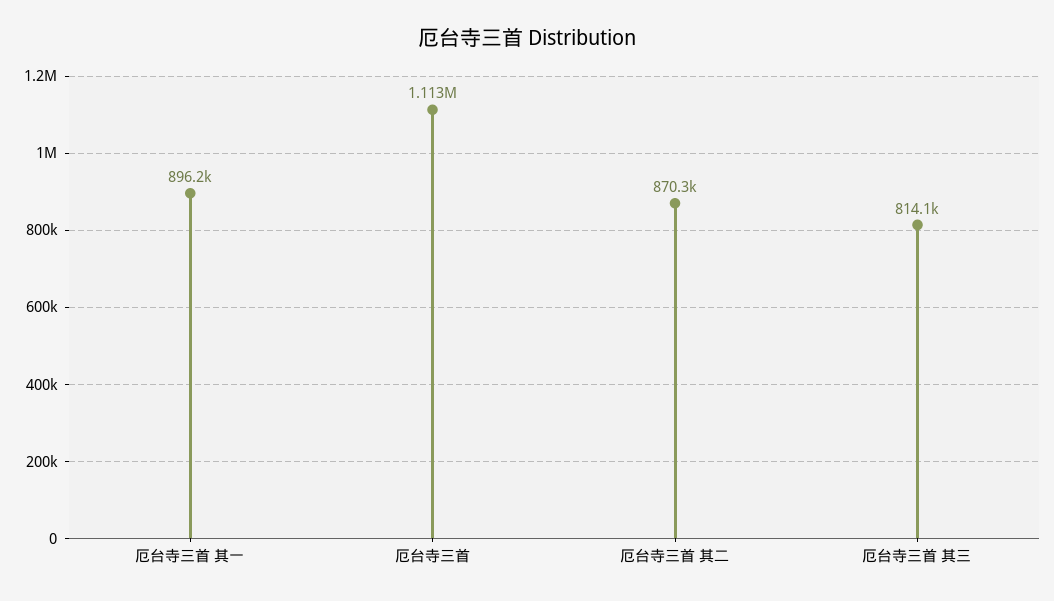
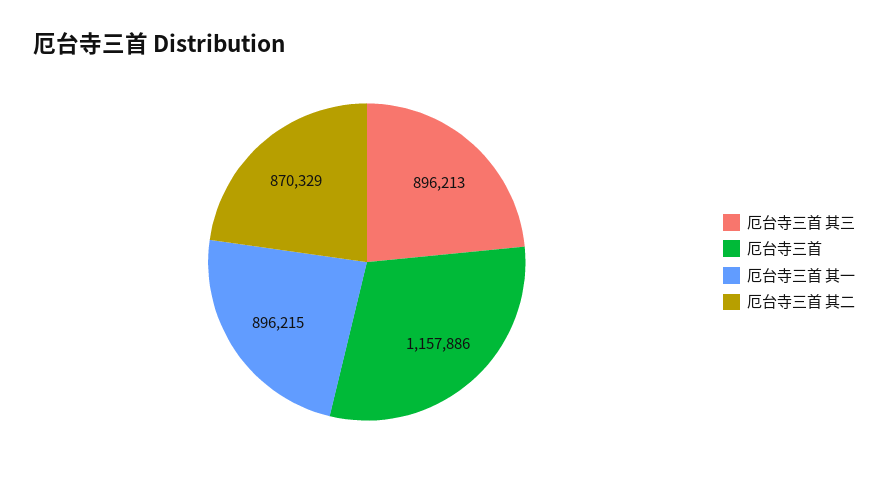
  {
    "厄台寺三首 其一": 896215,
-   "厄台寺三首": 1113000,
+   "厄台寺三首": 1157886,
    "厄台寺三首 其二": 870329,
-   "厄台寺三首 其三": 814100
+   "厄台寺三首 其三": 896213
  }

